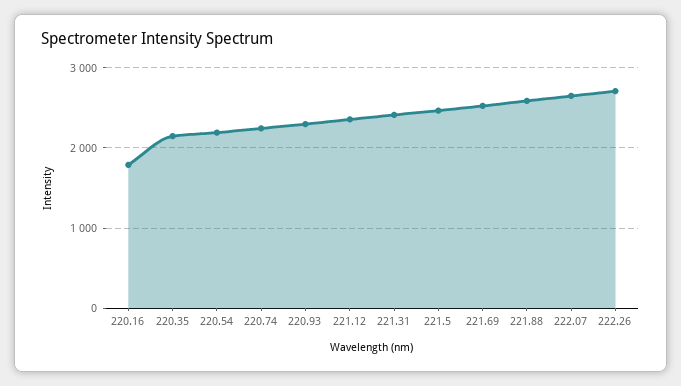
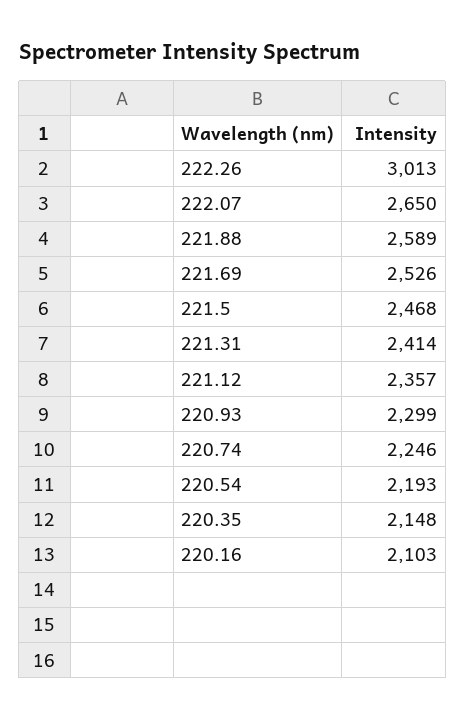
  {
-   "220.16": 1800,
+   "220.16": 2103,
    "220.35": 2148,
    "220.54": 2193,
    "220.74": 2246,
    "220.93": 2299,
    "221.12": 2357,
    "221.31": 2414,
    "221.5": 2468,
    "221.69": 2526,
    "221.88": 2589,
    "222.07": 2650,
-   "222.26": 2700
+   "222.26": 3013
  }

